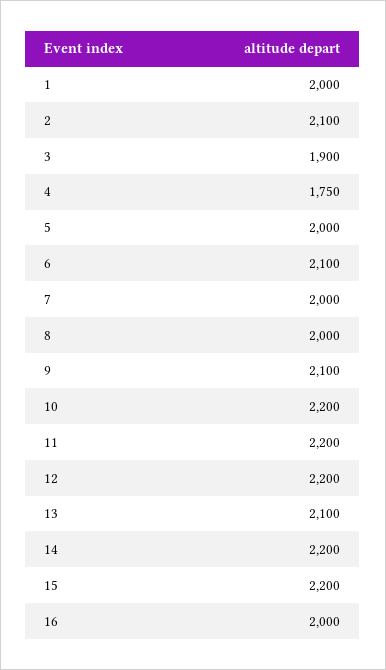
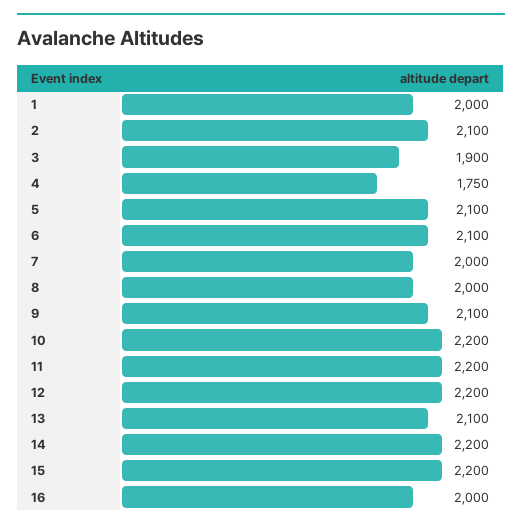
  {
    "1": 2000,
    "2": 2100,
    "3": 1900,
    "4": 1750,
-   "5": 2000,
+   "5": 2100,
    "6": 2100,
    "7": 2000,
    "8": 2000,
    "9": 2100,
    "10": 2200,
    "11": 2200,
    "12": 2200,
    "13": 2100,
    "14": 2200,
    "15": 2200,
    "16": 2000
  }

